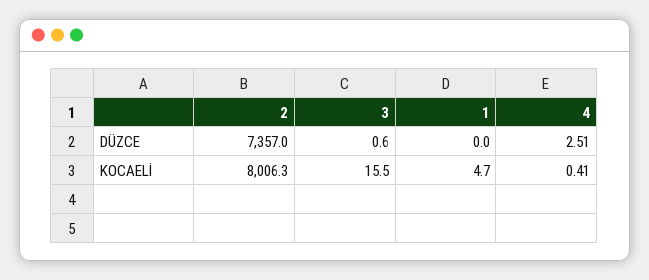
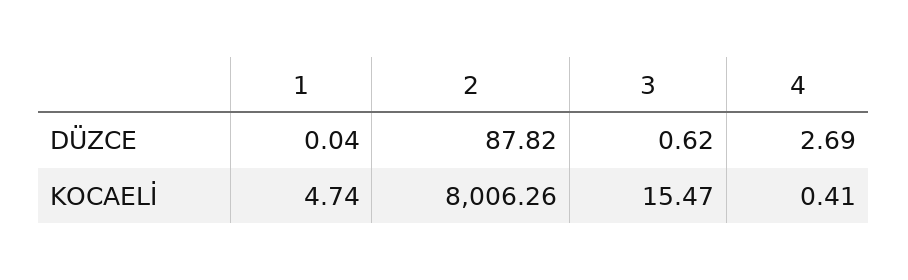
  {
    "2": {
-     "DÜZCE": 7357,
+     "DÜZCE": 87.82,
      "KOCAELİ": 8006.26
    },
    "3": {
      "DÜZCE": 0.62,
      "KOCAELİ": 15.47
    },
    "1": {
      "DÜZCE": 0.04,
      "KOCAELİ": 4.74
    },
    "4": {
-     "DÜZCE": 2.51,
+     "DÜZCE": 2.69,
      "KOCAELİ": 0.41
    }
  }

